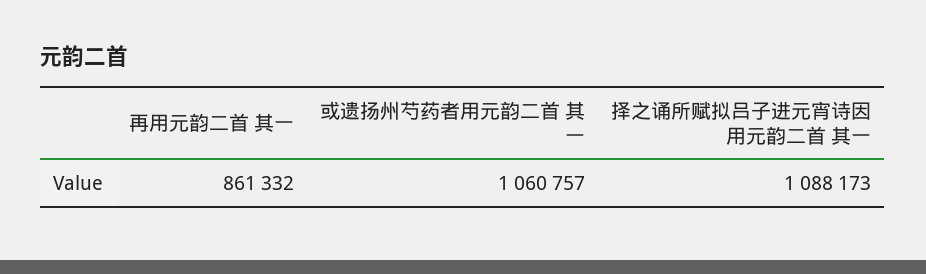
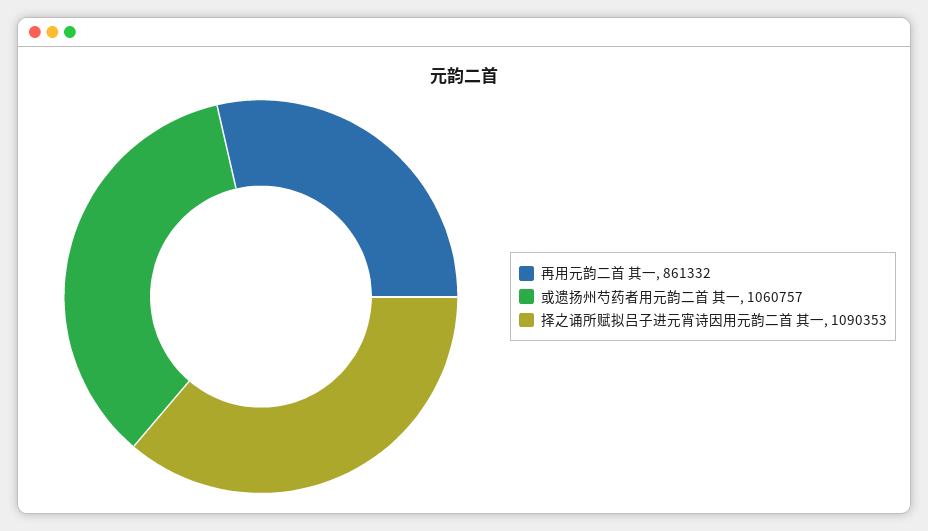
  {
    "再用元韵二首 其一": 861332,
    "或遗扬州芍药者用元韵二首 其一": 1060757,
-   "择之诵所赋拟吕子进元宵诗因用元韵二首 其一": 1088173
+   "择之诵所赋拟吕子进元宵诗因用元韵二首 其一": 1090353
  }

